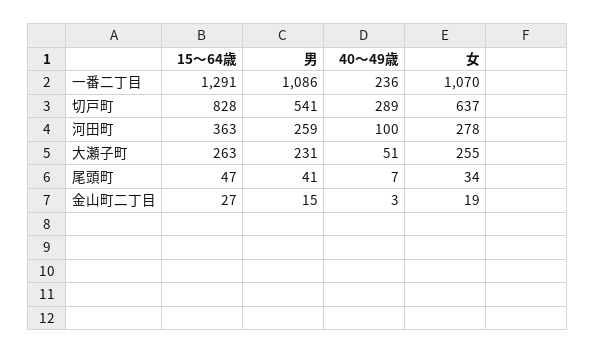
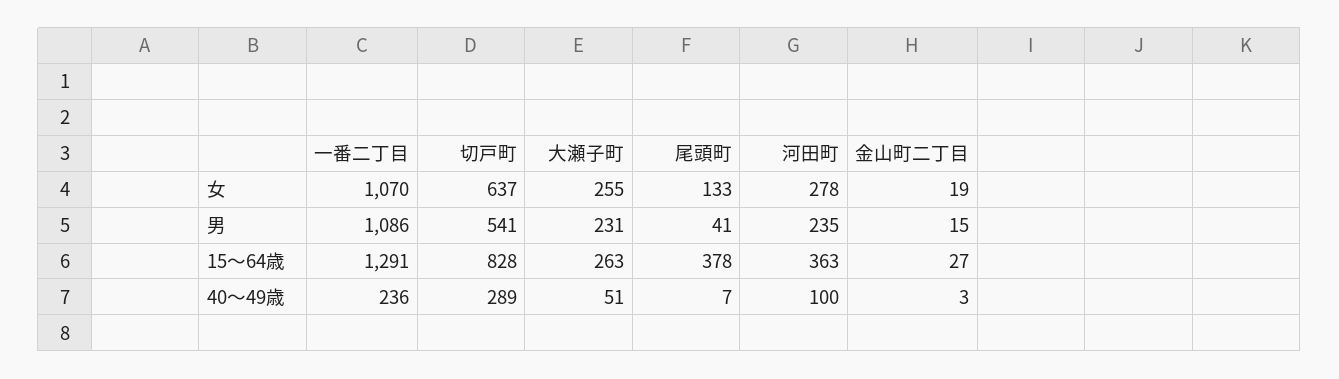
  {
    "15～64歳": {
      "一番二丁目": 1291,
      "切戸町": 828,
      "河田町": 363,
      "大瀬子町": 263,
-     "尾頭町": 47,
+     "尾頭町": 378,
      "金山町二丁目": 27
    },
    "男": {
      "一番二丁目": 1086,
      "切戸町": 541,
-     "河田町": 259,
+     "河田町": 235,
      "大瀬子町": 231,
      "尾頭町": 41,
      "金山町二丁目": 15
    },
    "40～49歳": {
      "一番二丁目": 236,
      "切戸町": 289,
      "河田町": 100,
      "大瀬子町": 51,
      "尾頭町": 7,
      "金山町二丁目": 3
    },
    "女": {
      "一番二丁目": 1070,
      "切戸町": 637,
      "河田町": 278,
      "大瀬子町": 255,
-     "尾頭町": 34,
+     "尾頭町": 133,
      "金山町二丁目": 19
    }
  }

